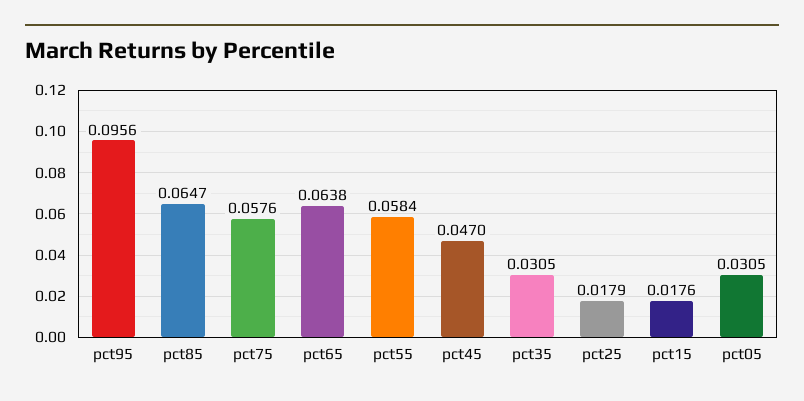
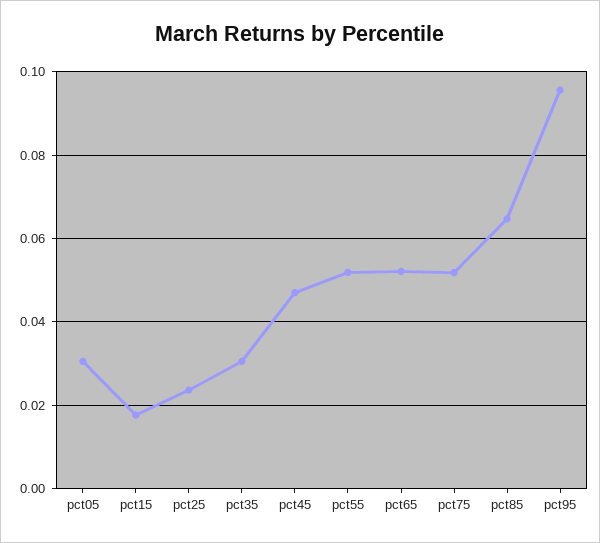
  {
    "pct95": 0.0956,
    "pct85": 0.0647,
-   "pct75": 0.0576,
+   "pct75": 0.052,
-   "pct65": 0.0638,
+   "pct65": 0.052,
-   "pct55": 0.0584,
+   "pct55": 0.052,
    "pct45": 0.047,
    "pct35": 0.0305,
-   "pct25": 0.0179,
+   "pct25": 0.024,
    "pct15": 0.0176,
    "pct05": 0.0305
  }

